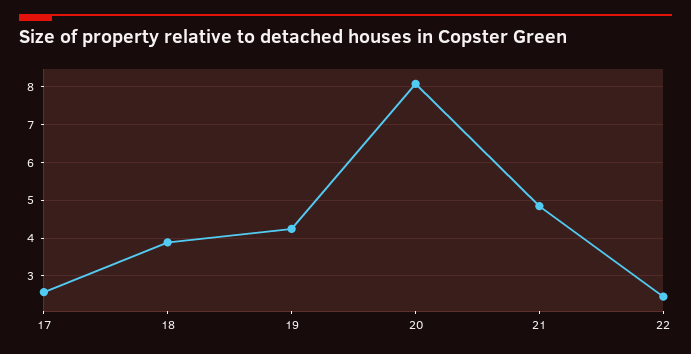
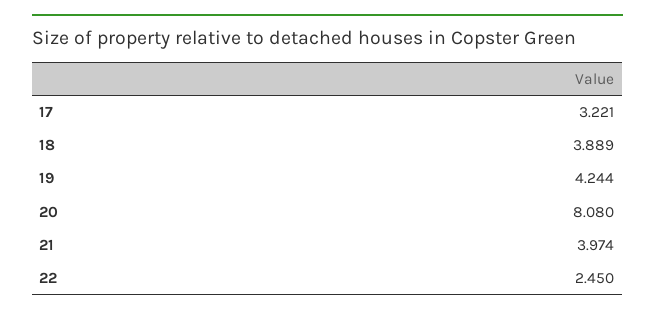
  {
-   "17": 2.6,
+   "17": 3.221,
    "18": 3.889,
    "19": 4.244,
    "20": 8.08,
-   "21": 4.8,
+   "21": 3.974,
    "22": 2.45
  }

